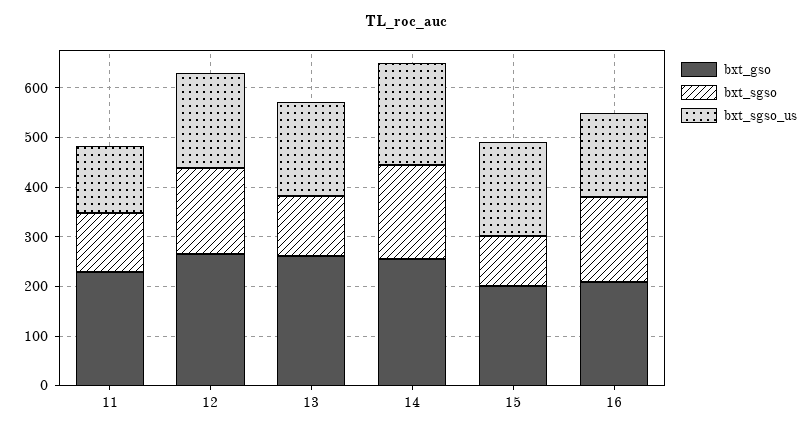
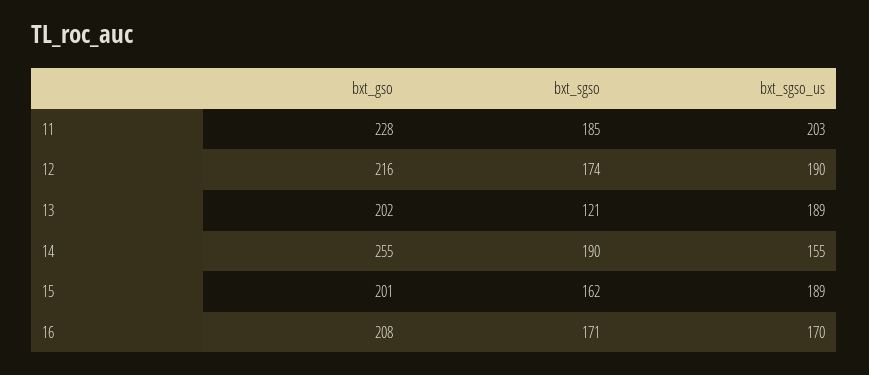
  {
    "bxt_gso": {
      "11": 228,
-     "12": 260,
+     "12": 216,
-     "13": 260,
+     "13": 202,
      "14": 255,
      "15": 201,
      "16": 208
    },
    "bxt_sgso": {
-     "11": 120,
+     "11": 185,
      "12": 174,
      "13": 121,
      "14": 190,
-     "15": 100,
+     "15": 162,
      "16": 171
    },
    "bxt_sgso_us": {
-     "11": 140,
+     "11": 203,
      "12": 190,
      "13": 189,
-     "14": 200,
+     "14": 155,
      "15": 189,
      "16": 170
    }
  }

